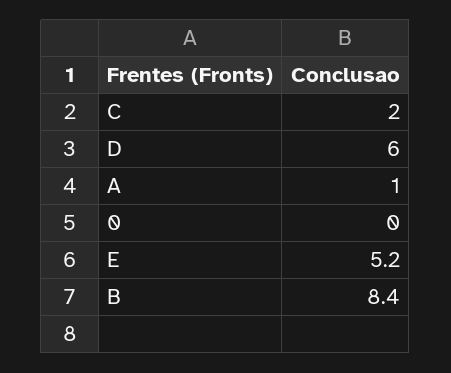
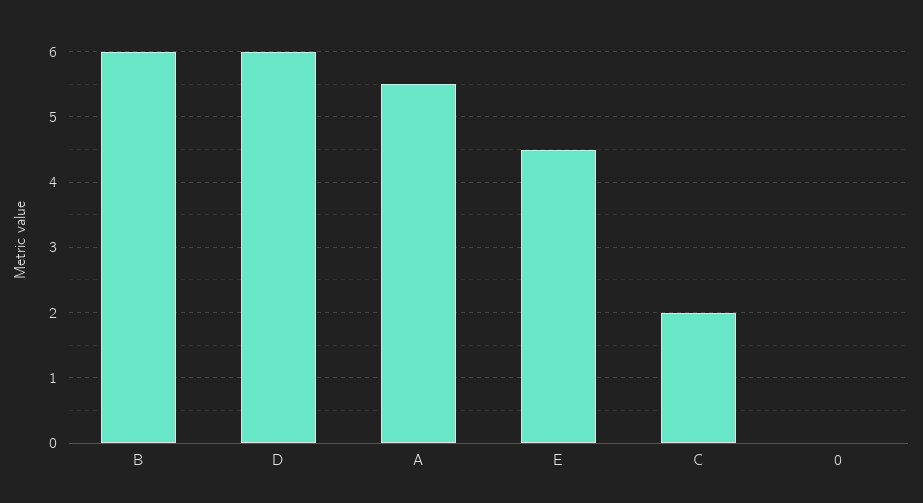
  {
    "C": 2,
    "D": 6,
-   "A": 1,
+   "A": 5.5,
    "0": 0,
-   "E": 5.2,
+   "E": 4.5,
-   "B": 8.4
+   "B": 6
  }

